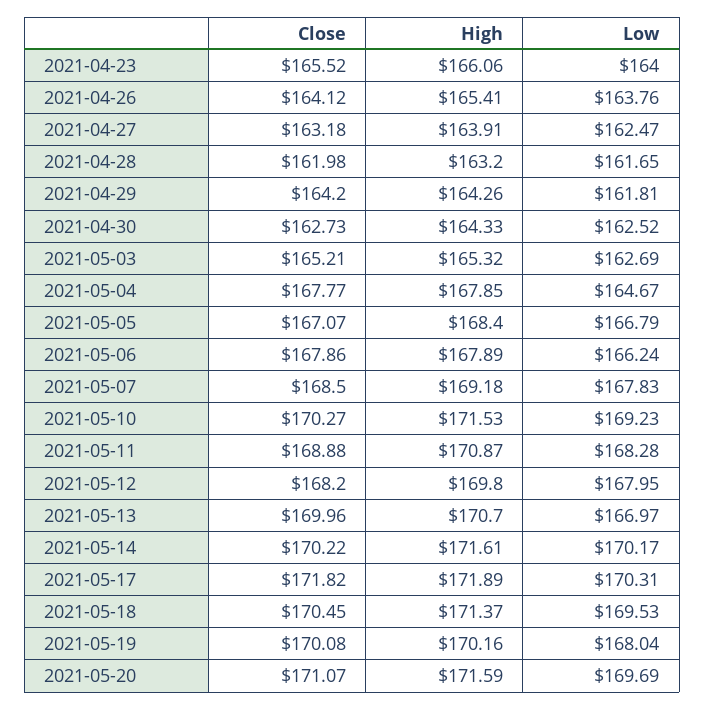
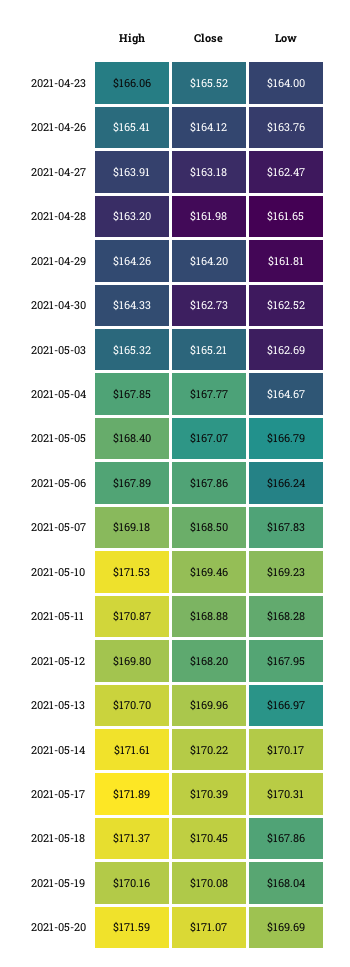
  {
    "Close": {
      "2021-04-23": 165.52,
      "2021-04-26": 164.12,
      "2021-04-27": 163.18,
      "2021-04-28": 161.98,
      "2021-04-29": 164.2,
      "2021-04-30": 162.73,
      "2021-05-03": 165.21,
      "2021-05-04": 167.77,
      "2021-05-05": 167.07,
      "2021-05-06": 167.86,
      "2021-05-07": 168.5,
-     "2021-05-10": 170.27,
+     "2021-05-10": 169.46,
      "2021-05-11": 168.88,
      "2021-05-12": 168.2,
      "2021-05-13": 169.96,
      "2021-05-14": 170.22,
-     "2021-05-17": 171.82,
+     "2021-05-17": 170.39,
      "2021-05-18": 170.45,
      "2021-05-19": 170.08,
      "2021-05-20": 171.07
    },
    "High": {
      "2021-04-23": 166.06,
      "2021-04-26": 165.41,
      "2021-04-27": 163.91,
      "2021-04-28": 163.2,
      "2021-04-29": 164.26,
      "2021-04-30": 164.33,
      "2021-05-03": 165.32,
      "2021-05-04": 167.85,
      "2021-05-05": 168.4,
      "2021-05-06": 167.89,
      "2021-05-07": 169.18,
      "2021-05-10": 171.53,
      "2021-05-11": 170.87,
      "2021-05-12": 169.8,
      "2021-05-13": 170.7,
      "2021-05-14": 171.61,
      "2021-05-17": 171.89,
      "2021-05-18": 171.37,
      "2021-05-19": 170.16,
      "2021-05-20": 171.59
    },
    "Low": {
      "2021-04-23": 164,
      "2021-04-26": 163.76,
      "2021-04-27": 162.47,
      "2021-04-28": 161.65,
      "2021-04-29": 161.81,
      "2021-04-30": 162.52,
      "2021-05-03": 162.69,
      "2021-05-04": 164.67,
      "2021-05-05": 166.79,
      "2021-05-06": 166.24,
      "2021-05-07": 167.83,
      "2021-05-10": 169.23,
      "2021-05-11": 168.28,
      "2021-05-12": 167.95,
      "2021-05-13": 166.97,
      "2021-05-14": 170.17,
      "2021-05-17": 170.31,
-     "2021-05-18": 169.53,
+     "2021-05-18": 167.86,
      "2021-05-19": 168.04,
      "2021-05-20": 169.69
    }
  }

